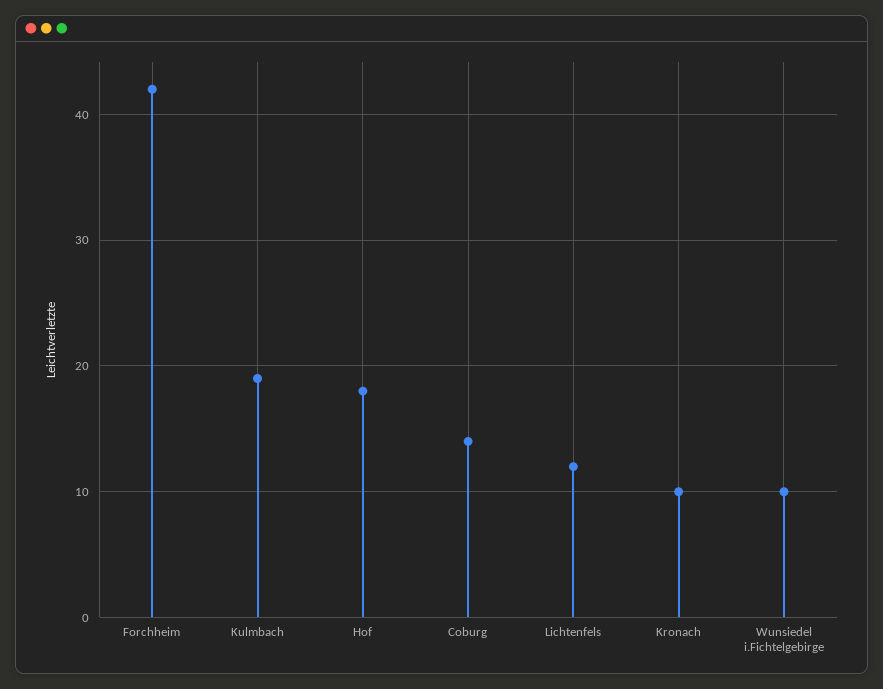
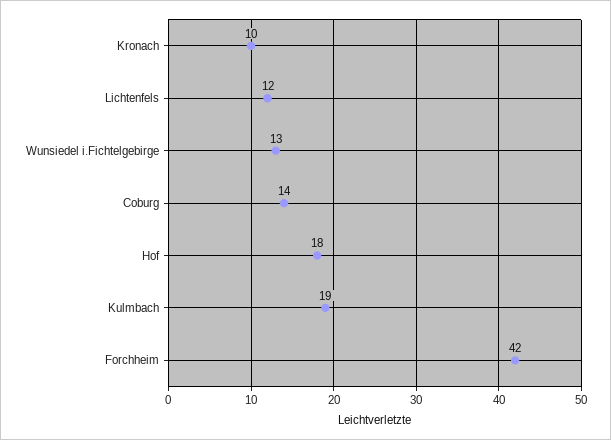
  {
    "Forchheim": 42,
    "Kulmbach": 19,
    "Hof": 18,
    "Coburg": 14,
    "Lichtenfels": 12,
    "Kronach": 10,
-   "Wunsiedel i.Fichtelgebirge": 10
+   "Wunsiedel i.Fichtelgebirge": 13
  }

